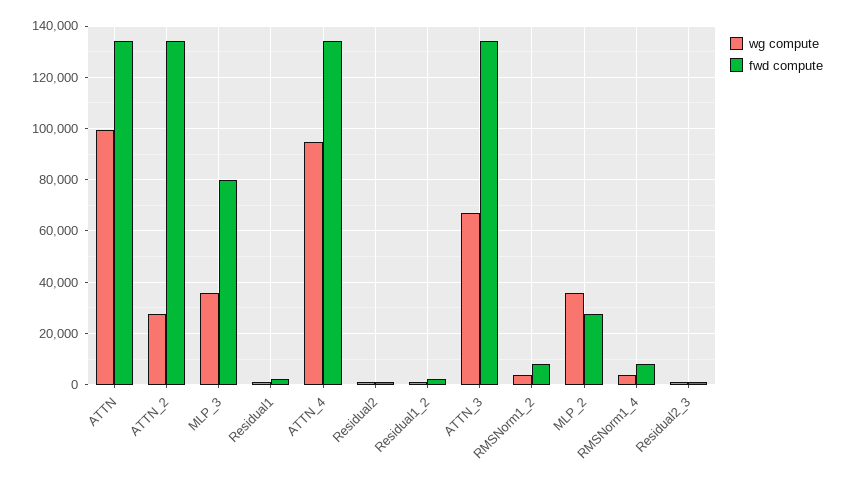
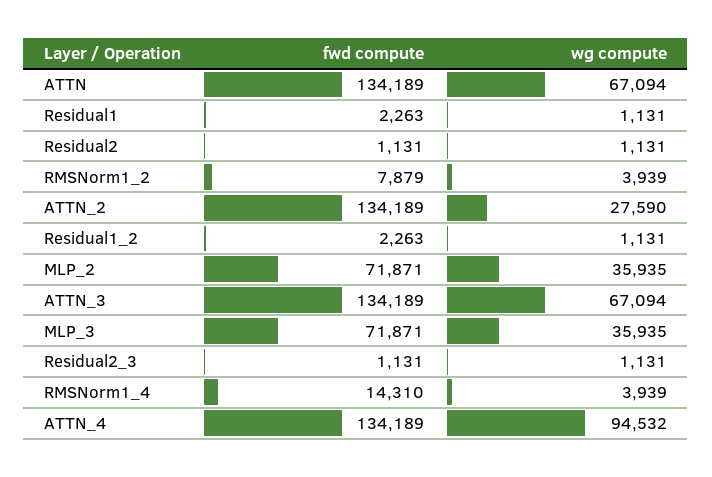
  {
    "wg compute": {
-     "ATTN": 100000,
+     "ATTN": 67094,
      "ATTN_2": 27590,
      "MLP_3": 35935,
      "Residual1": 1131,
      "ATTN_4": 94532,
      "Residual2": 1131,
      "Residual1_2": 1131,
      "ATTN_3": 67094,
      "RMSNorm1_2": 3939,
      "MLP_2": 35935,
      "RMSNorm1_4": 3939,
      "Residual2_3": 1131
    },
    "fwd compute": {
      "ATTN": 134189,
      "ATTN_2": 134189,
-     "MLP_3": 80000,
+     "MLP_3": 71871,
      "Residual1": 2263,
      "ATTN_4": 134189,
      "Residual2": 1131,
      "Residual1_2": 2263,
      "ATTN_3": 134189,
      "RMSNorm1_2": 7879,
-     "MLP_2": 27500,
+     "MLP_2": 71871,
-     "RMSNorm1_4": 7500,
+     "RMSNorm1_4": 14310,
      "Residual2_3": 1131
    }
  }

